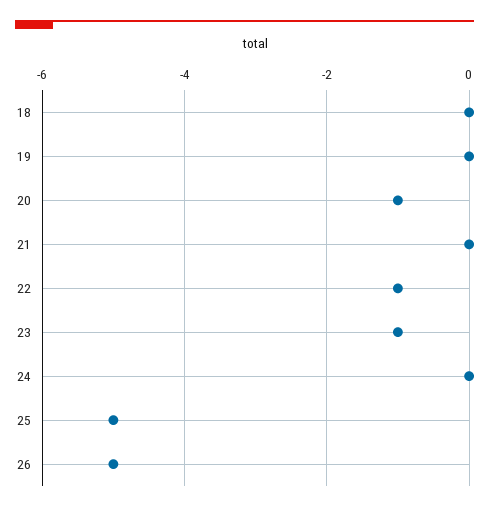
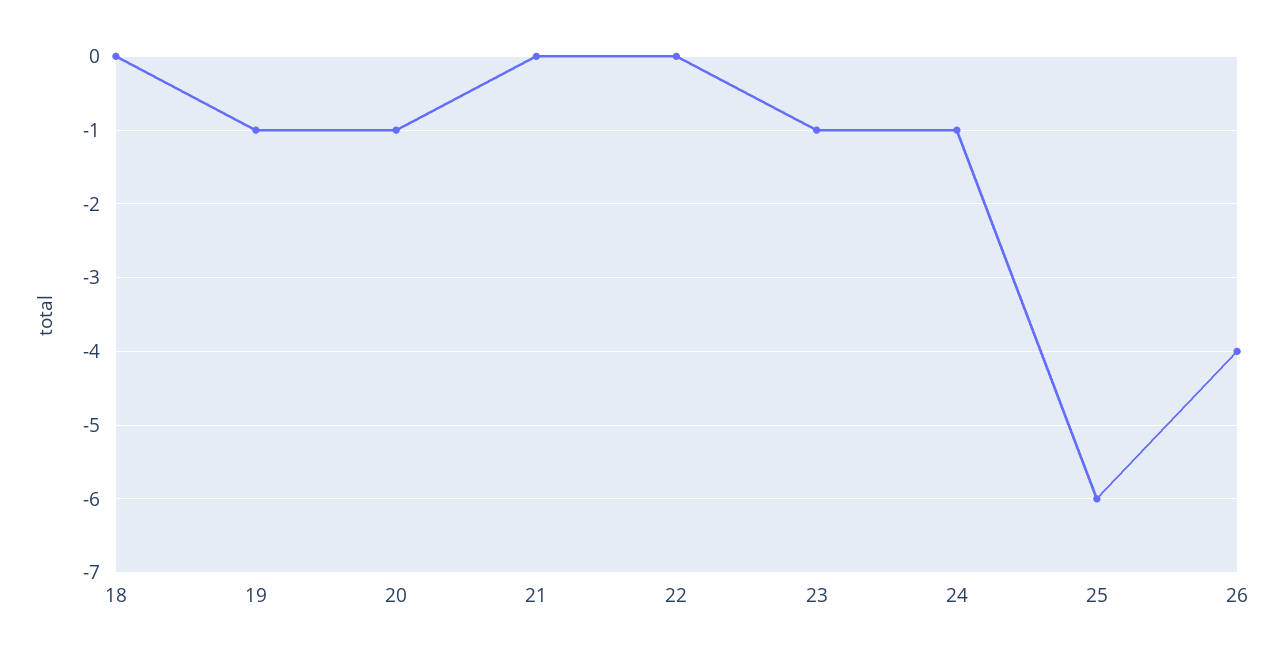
  {
    "18": 0,
-   "19": 0,
+   "19": -1,
    "20": -1,
    "21": 0,
-   "22": -1,
+   "22": 0,
    "23": -1,
-   "24": 0,
+   "24": -1,
-   "25": -5,
+   "25": -6,
-   "26": -5
+   "26": -4
  }

